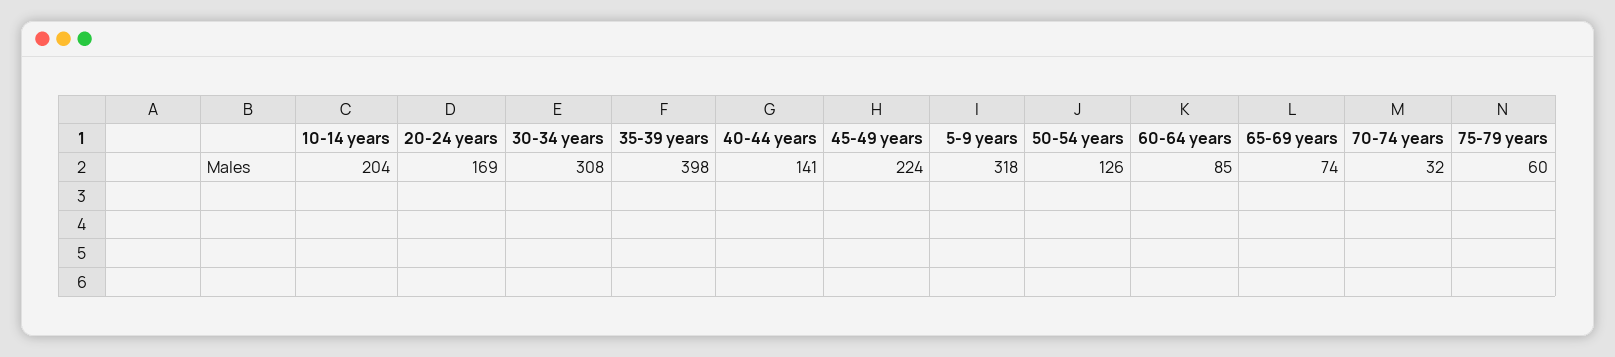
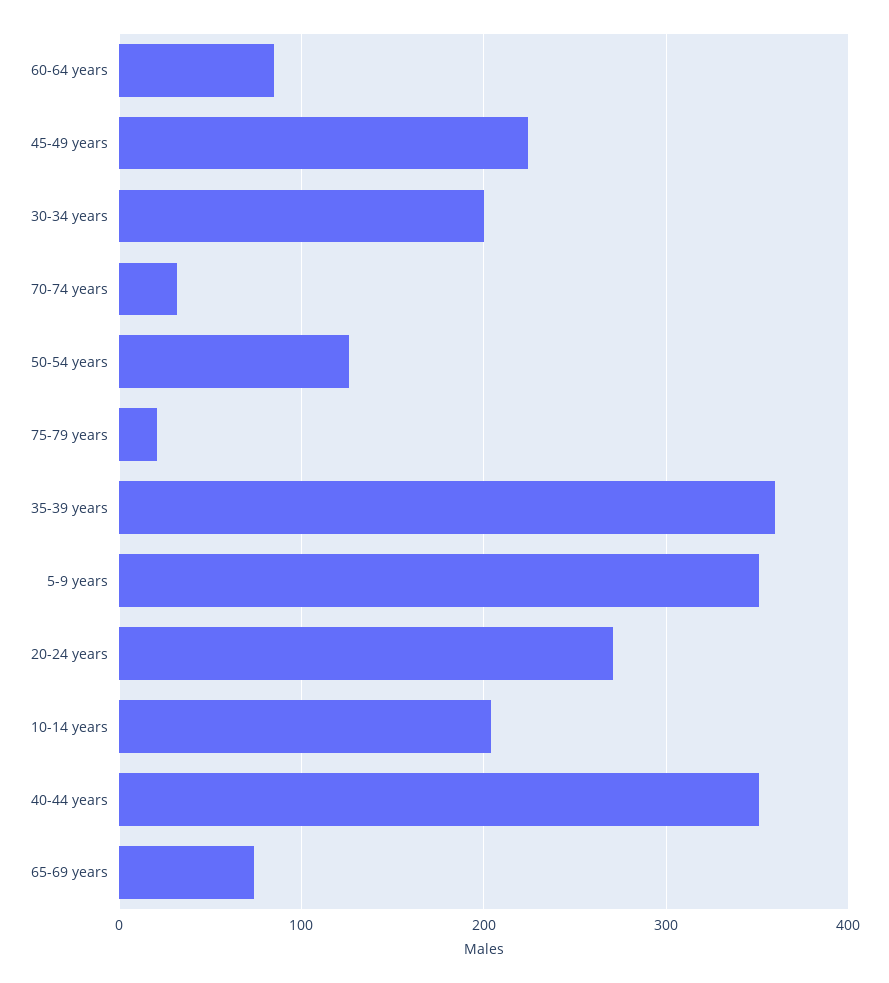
  {
    "10-14 years": 204,
-   "20-24 years": 169,
+   "20-24 years": 270,
-   "30-34 years": 308,
+   "30-34 years": 200,
-   "35-39 years": 398,
+   "35-39 years": 360,
-   "40-44 years": 141,
+   "40-44 years": 350,
    "45-49 years": 224,
-   "5-9 years": 318,
+   "5-9 years": 350,
    "50-54 years": 126,
    "60-64 years": 85,
    "65-69 years": 74,
    "70-74 years": 32,
-   "75-79 years": 60
+   "75-79 years": 20
  }

